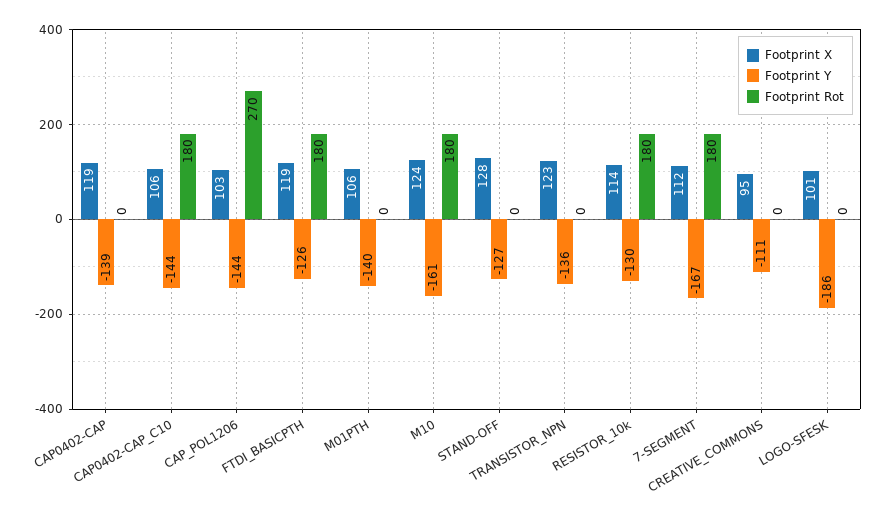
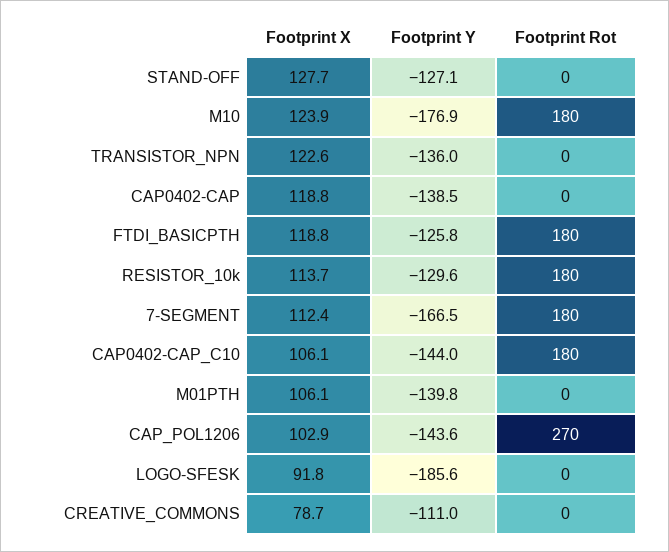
  {
    "Footprint X": {
      "CAP0402-CAP": 118.8,
      "CAP0402-CAP_C10": 106.1,
      "CAP_POL1206": 102.9,
      "FTDI_BASICPTH": 118.8,
      "M01PTH": 106.1,
      "M10": 123.9,
      "STAND-OFF": 127.7,
      "TRANSISTOR_NPN": 122.6,
      "RESISTOR_10k": 113.7,
      "7-SEGMENT": 112.4,
-     "CREATIVE_COMMONS": 95,
+     "CREATIVE_COMMONS": 78.7,
-     "LOGO-SFESK": 101
+     "LOGO-SFESK": 91.8
    },
    "Footprint Y": {
      "CAP0402-CAP": -138.5,
      "CAP0402-CAP_C10": -144,
      "CAP_POL1206": -143.6,
      "FTDI_BASICPTH": -125.8,
      "M01PTH": -139.8,
-     "M10": -161,
+     "M10": -176.9,
      "STAND-OFF": -127.1,
      "TRANSISTOR_NPN": -136,
      "RESISTOR_10k": -129.6,
      "7-SEGMENT": -166.5,
      "CREATIVE_COMMONS": -111,
      "LOGO-SFESK": -185.6
    },
    "Footprint Rot": {
      "CAP0402-CAP": 0,
      "CAP0402-CAP_C10": 180,
      "CAP_POL1206": 270,
      "FTDI_BASICPTH": 180,
      "M01PTH": 0,
      "M10": 180,
      "STAND-OFF": 0,
      "TRANSISTOR_NPN": 0,
      "RESISTOR_10k": 180,
      "7-SEGMENT": 180,
      "CREATIVE_COMMONS": 0,
      "LOGO-SFESK": 0
    }
  }

